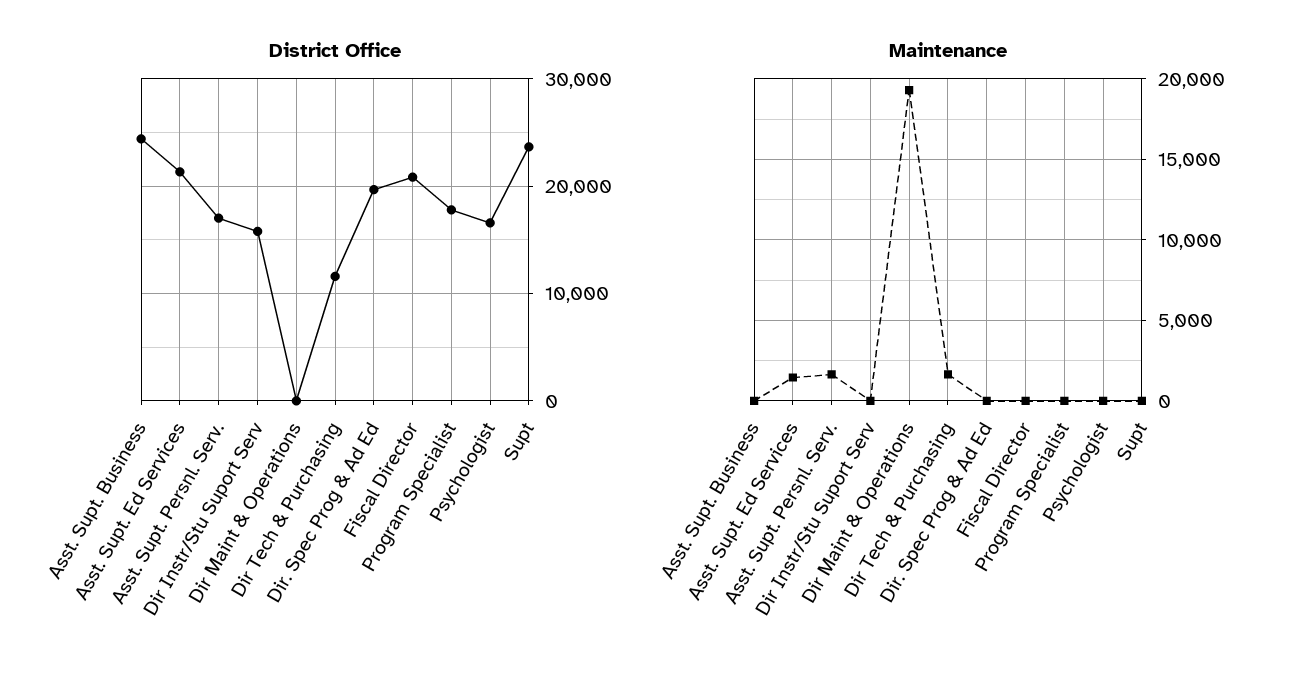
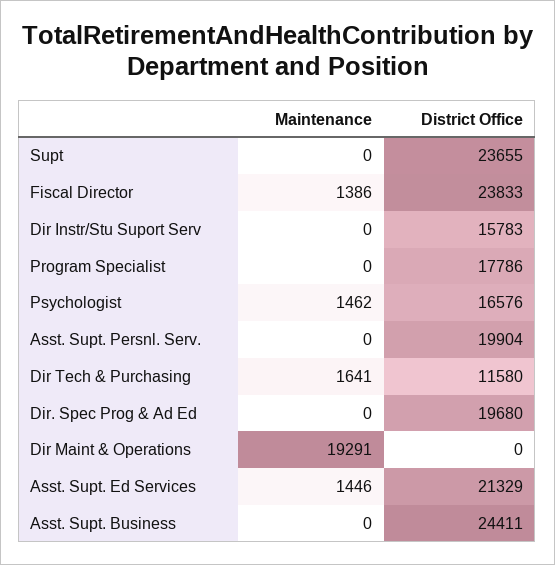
  {
    "District Office": {
      "Asst. Supt. Business": 24411,
      "Asst. Supt. Ed Services": 21329,
-     "Asst. Supt. Persnl. Serv.": 17000,
+     "Asst. Supt. Persnl. Serv.": 19904,
      "Dir Instr/Stu Suport Serv": 15783,
      "Dir Maint & Operations": 0,
      "Dir Tech & Purchasing": 11580,
      "Dir. Spec Prog & Ad Ed": 19680,
-     "Fiscal Director": 21000,
+     "Fiscal Director": 23833,
      "Program Specialist": 17786,
      "Psychologist": 16576,
      "Supt": 23655
    },
    "Maintenance": {
      "Asst. Supt. Business": 0,
      "Asst. Supt. Ed Services": 1446,
-     "Asst. Supt. Persnl. Serv.": 1500,
+     "Asst. Supt. Persnl. Serv.": 0,
      "Dir Instr/Stu Suport Serv": 0,
      "Dir Maint & Operations": 19291,
      "Dir Tech & Purchasing": 1641,
      "Dir. Spec Prog & Ad Ed": 0,
-     "Fiscal Director": 0,
+     "Fiscal Director": 1386,
      "Program Specialist": 0,
-     "Psychologist": 0,
+     "Psychologist": 1462,
      "Supt": 0
    }
  }

